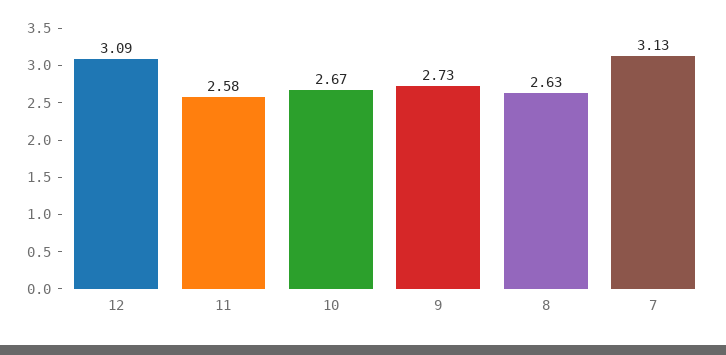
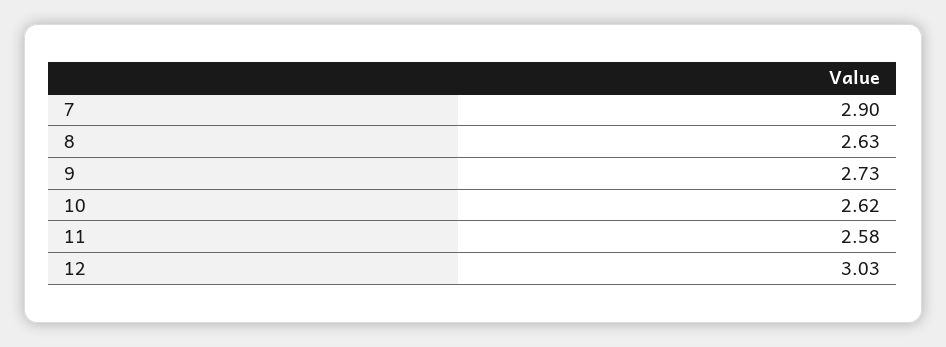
  {
-   "12": 3.09,
+   "12": 3.03,
    "11": 2.58,
-   "10": 2.67,
+   "10": 2.62,
    "9": 2.73,
    "8": 2.63,
-   "7": 3.13
+   "7": 2.9
  }

